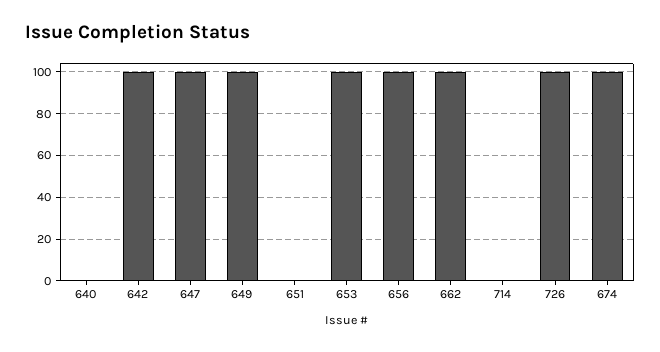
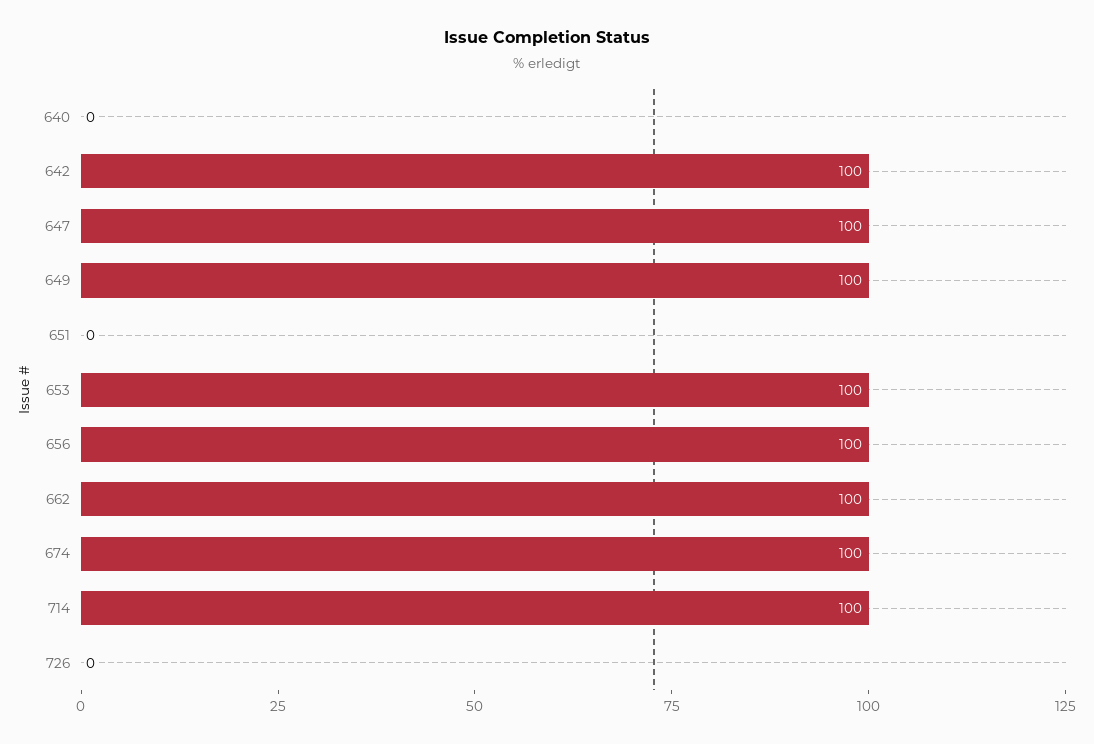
  {
    "640": 0,
    "642": 100,
    "647": 100,
    "649": 100,
    "651": 0,
    "653": 100,
    "656": 100,
    "662": 100,
-   "714": 0,
+   "714": 100,
-   "726": 100,
+   "726": 0,
    "674": 100
  }

